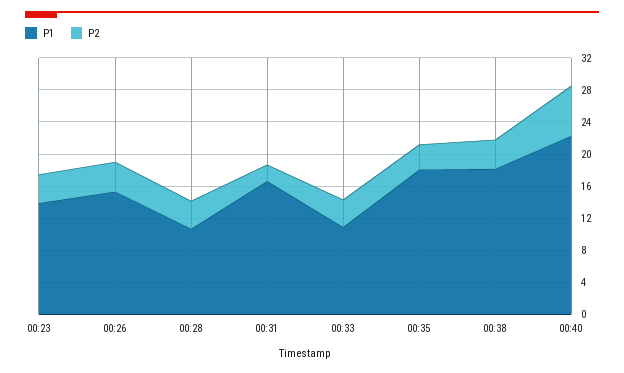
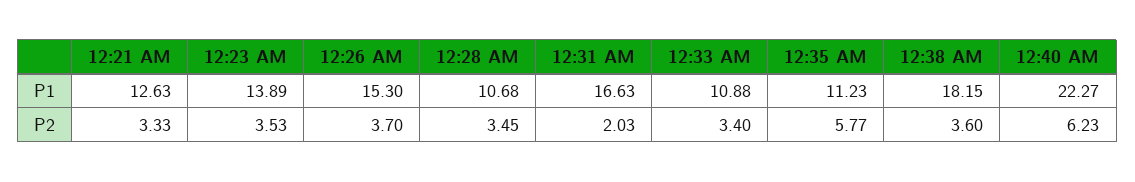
  {
    "P1": {
      "00:23": 13.89,
      "00:26": 15.3,
      "00:28": 10.68,
      "00:31": 16.63,
      "00:33": 10.88,
-     "00:35": 18,
+     "00:35": 11.23,
      "00:38": 18.15,
-     "00:40": 22.27
+     "00:40": 22.27,
+     "12:21 AM": 12.63
    },
    "P2": {
      "00:23": 3.53,
      "00:26": 3.7,
      "00:28": 3.45,
      "00:31": 2.03,
      "00:33": 3.4,
-     "00:35": 3,
+     "00:35": 5.77,
      "00:38": 3.6,
-     "00:40": 6.23
+     "00:40": 6.23,
+     "12:21 AM": 3.33
    }
  }

